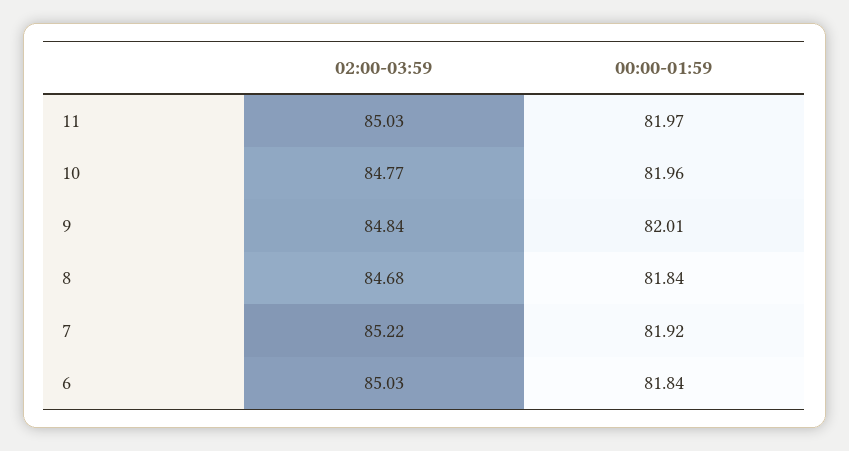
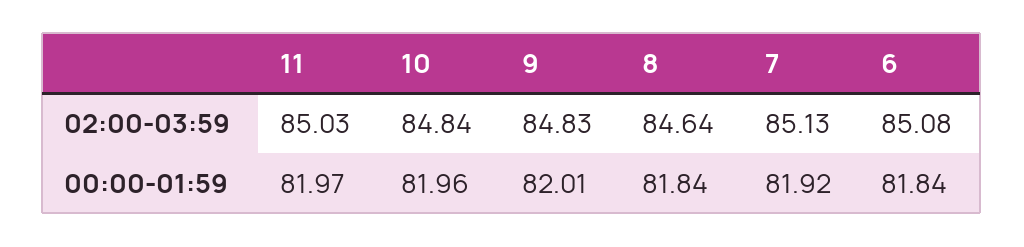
  {
    "02:00-03:59": {
      "11": 85.03,
-     "10": 84.77,
+     "10": 84.84,
-     "9": 84.84,
+     "9": 84.83,
-     "8": 84.68,
+     "8": 84.64,
-     "7": 85.22,
+     "7": 85.13,
-     "6": 85.03
+     "6": 85.08
    },
    "00:00-01:59": {
      "11": 81.97,
      "10": 81.96,
      "9": 82.01,
      "8": 81.84,
      "7": 81.92,
      "6": 81.84
    }
  }

